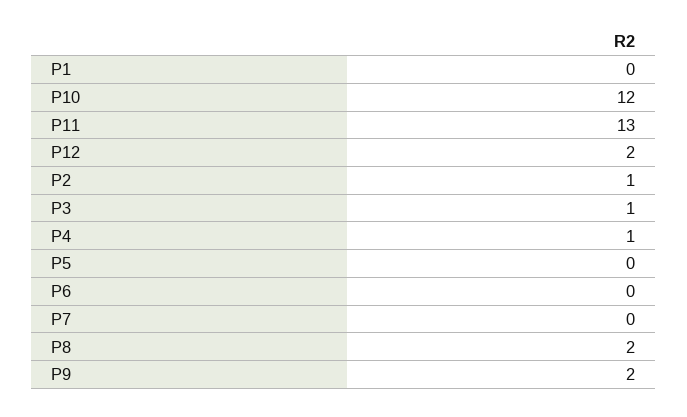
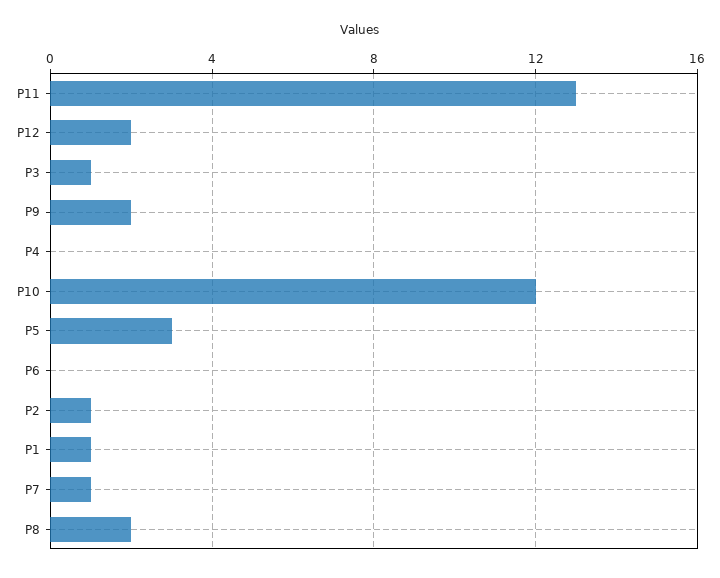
  {
-   "P1": 0,
+   "P1": 1,
    "P10": 12,
    "P11": 13,
    "P12": 2,
    "P2": 1,
    "P3": 1,
-   "P4": 1,
+   "P4": 0,
-   "P5": 0,
+   "P5": 3,
    "P6": 0,
-   "P7": 0,
+   "P7": 1,
    "P8": 2,
    "P9": 2
  }

